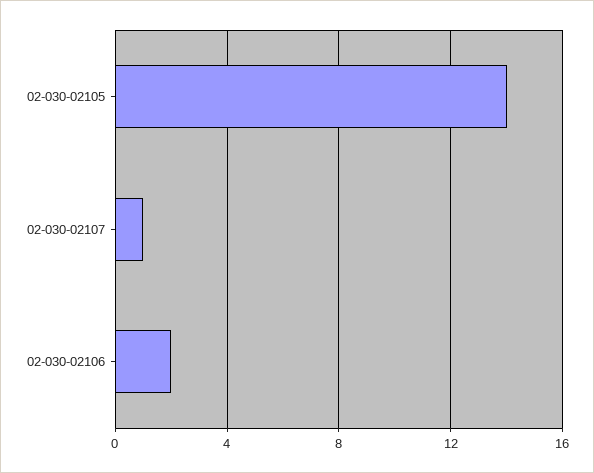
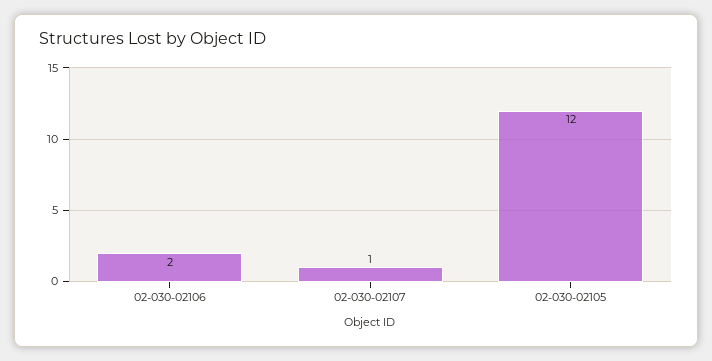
  {
-   "02-030-02105": 14,
+   "02-030-02105": 12,
    "02-030-02107": 1,
    "02-030-02106": 2
  }

